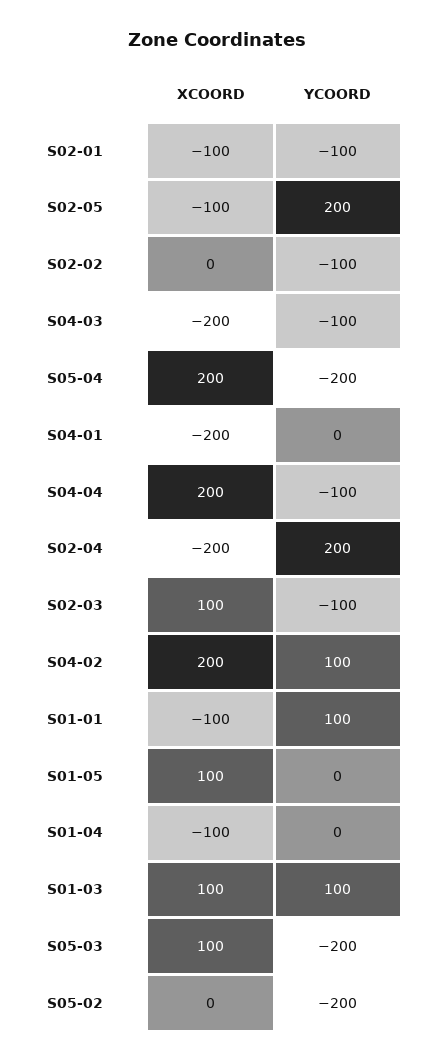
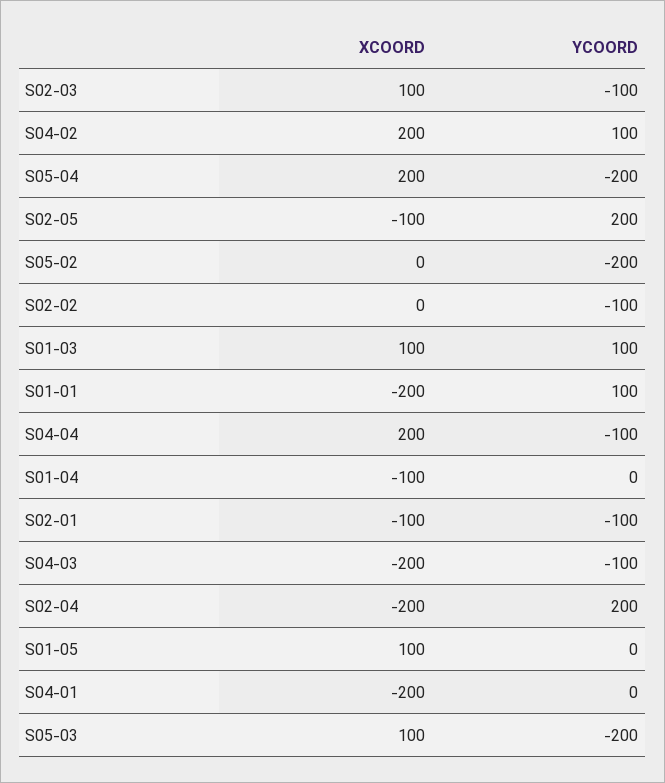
  {
    "XCOORD": {
      "S02-01": -100,
      "S02-05": -100,
      "S02-02": 0,
      "S04-03": -200,
      "S05-04": 200,
      "S04-01": -200,
      "S04-04": 200,
      "S02-04": -200,
      "S02-03": 100,
      "S04-02": 200,
-     "S01-01": -100,
+     "S01-01": -200,
      "S01-05": 100,
      "S01-04": -100,
      "S01-03": 100,
      "S05-03": 100,
      "S05-02": 0
    },
    "YCOORD": {
      "S02-01": -100,
      "S02-05": 200,
      "S02-02": -100,
      "S04-03": -100,
      "S05-04": -200,
      "S04-01": 0,
      "S04-04": -100,
      "S02-04": 200,
      "S02-03": -100,
      "S04-02": 100,
      "S01-01": 100,
      "S01-05": 0,
      "S01-04": 0,
      "S01-03": 100,
      "S05-03": -200,
      "S05-02": -200
    }
  }

